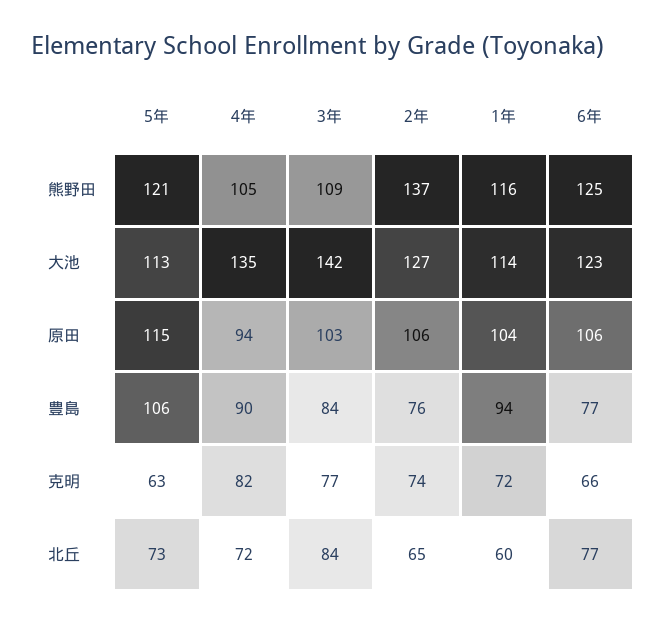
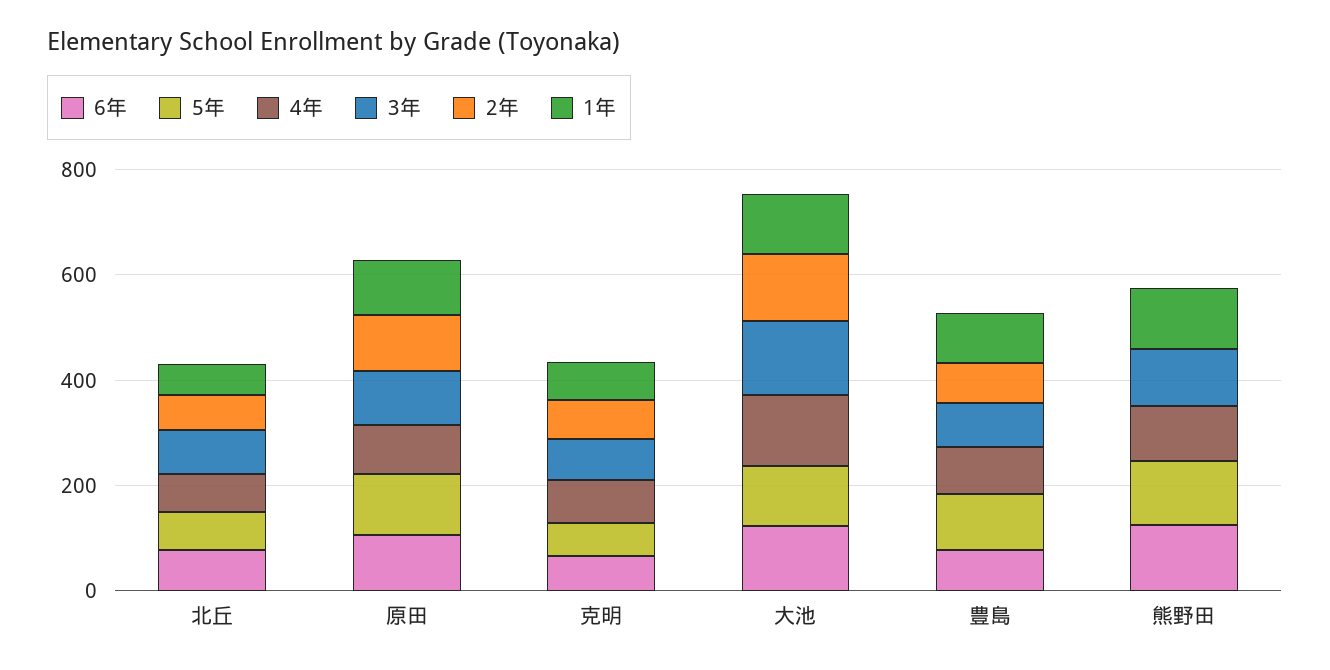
  {
    "5年": {
      "熊野田": 121,
      "大池": 113,
      "原田": 115,
      "豊島": 106,
      "克明": 63,
      "北丘": 73
    },
    "4年": {
      "熊野田": 105,
      "大池": 135,
      "原田": 94,
      "豊島": 90,
      "克明": 82,
      "北丘": 72
    },
    "3年": {
      "熊野田": 109,
      "大池": 142,
      "原田": 103,
      "豊島": 84,
      "克明": 77,
      "北丘": 84
    },
    "2年": {
-     "熊野田": 137,
+     "熊野田": 0,
      "大池": 127,
      "原田": 106,
      "豊島": 76,
      "克明": 74,
      "北丘": 65
    },
    "1年": {
      "熊野田": 116,
      "大池": 114,
      "原田": 104,
      "豊島": 94,
      "克明": 72,
      "北丘": 60
    },
    "6年": {
      "熊野田": 125,
      "大池": 123,
      "原田": 106,
      "豊島": 77,
      "克明": 66,
      "北丘": 77
    }
  }

